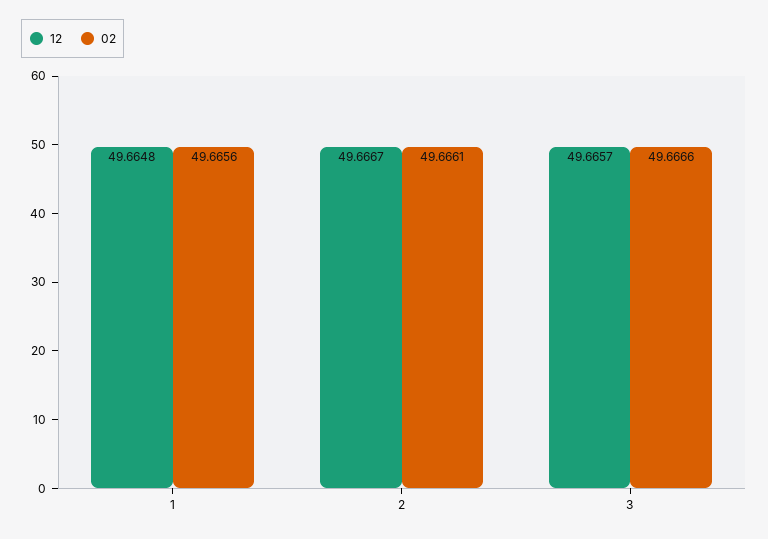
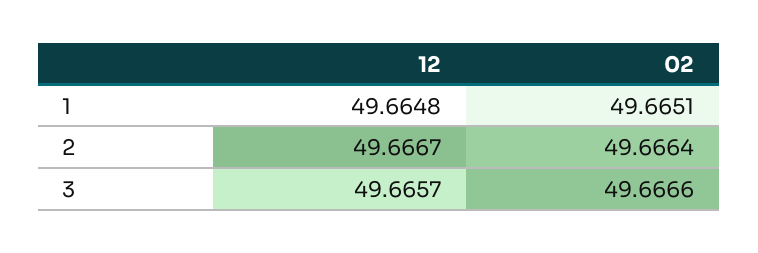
  {
    "12": {
      "1": 49.6648,
      "2": 49.6667,
      "3": 49.6657
    },
    "02": {
-     "1": 49.6656,
+     "1": 49.6651,
-     "2": 49.6661,
+     "2": 49.6664,
      "3": 49.6666
    }
  }

